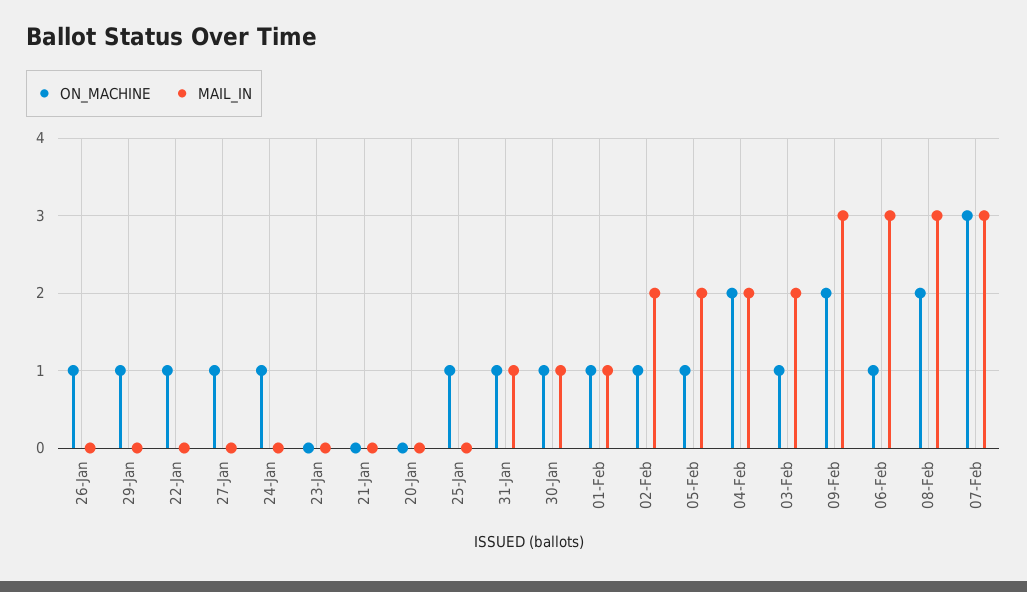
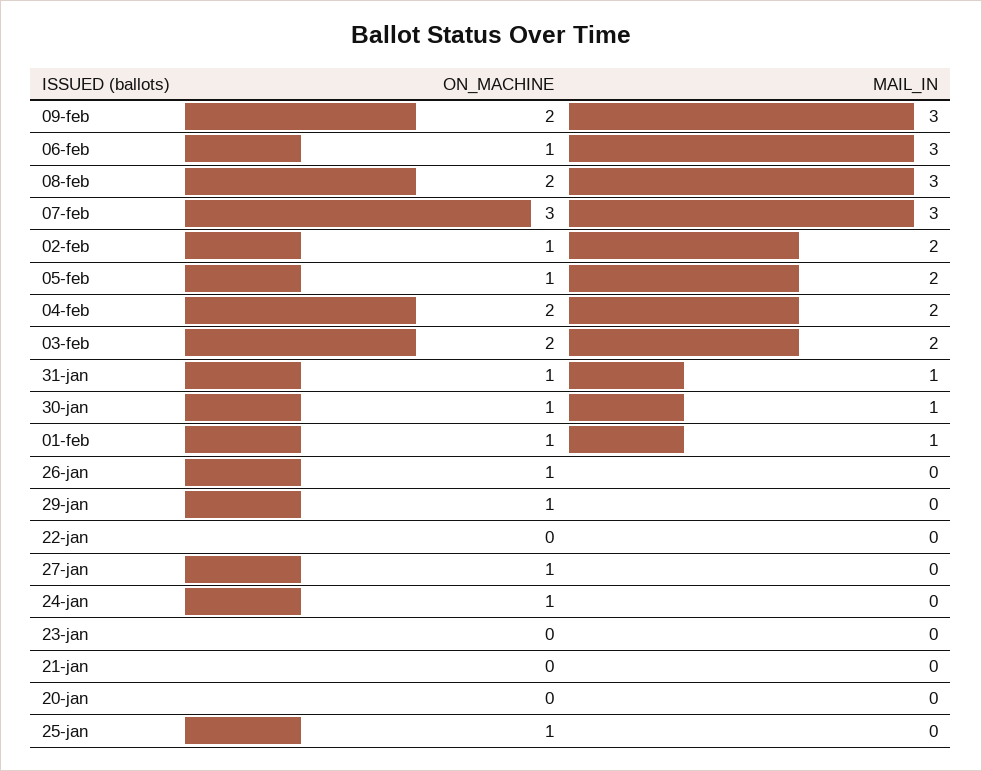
  {
    "ON_MACHINE": {
      "26-Jan": 1,
      "29-Jan": 1,
-     "22-Jan": 1,
+     "22-Jan": 0,
      "27-Jan": 1,
      "24-Jan": 1,
      "23-Jan": 0,
      "21-Jan": 0,
      "20-Jan": 0,
      "25-Jan": 1,
      "31-Jan": 1,
      "30-Jan": 1,
      "01-Feb": 1,
      "02-Feb": 1,
      "05-Feb": 1,
      "04-Feb": 2,
-     "03-Feb": 1,
+     "03-Feb": 2,
      "09-Feb": 2,
      "06-Feb": 1,
      "08-Feb": 2,
      "07-Feb": 3
    },
    "MAIL_IN": {
      "26-Jan": 0,
      "29-Jan": 0,
      "22-Jan": 0,
      "27-Jan": 0,
      "24-Jan": 0,
      "23-Jan": 0,
      "21-Jan": 0,
      "20-Jan": 0,
      "25-Jan": 0,
      "31-Jan": 1,
      "30-Jan": 1,
      "01-Feb": 1,
      "02-Feb": 2,
      "05-Feb": 2,
      "04-Feb": 2,
      "03-Feb": 2,
      "09-Feb": 3,
      "06-Feb": 3,
      "08-Feb": 3,
      "07-Feb": 3
    }
  }

